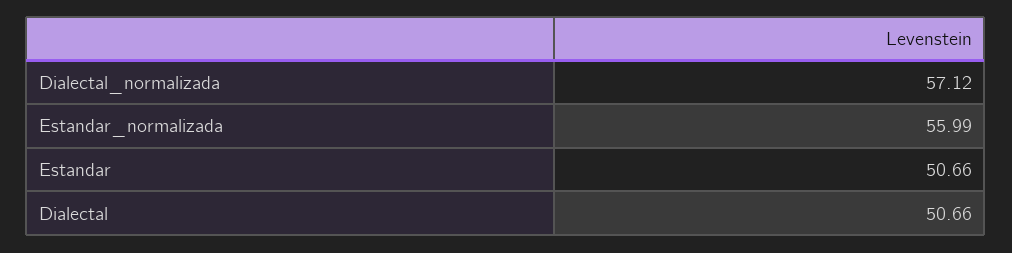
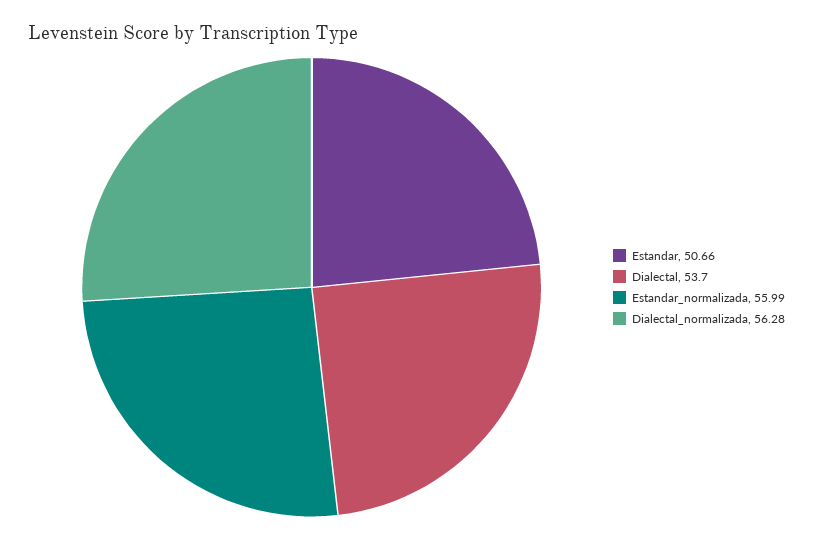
  {
-   "Dialectal_normalizada": 57.12,
+   "Dialectal_normalizada": 56.28,
    "Estandar_normalizada": 55.99,
    "Estandar": 50.66,
-   "Dialectal": 50.66
+   "Dialectal": 53.7
  }

